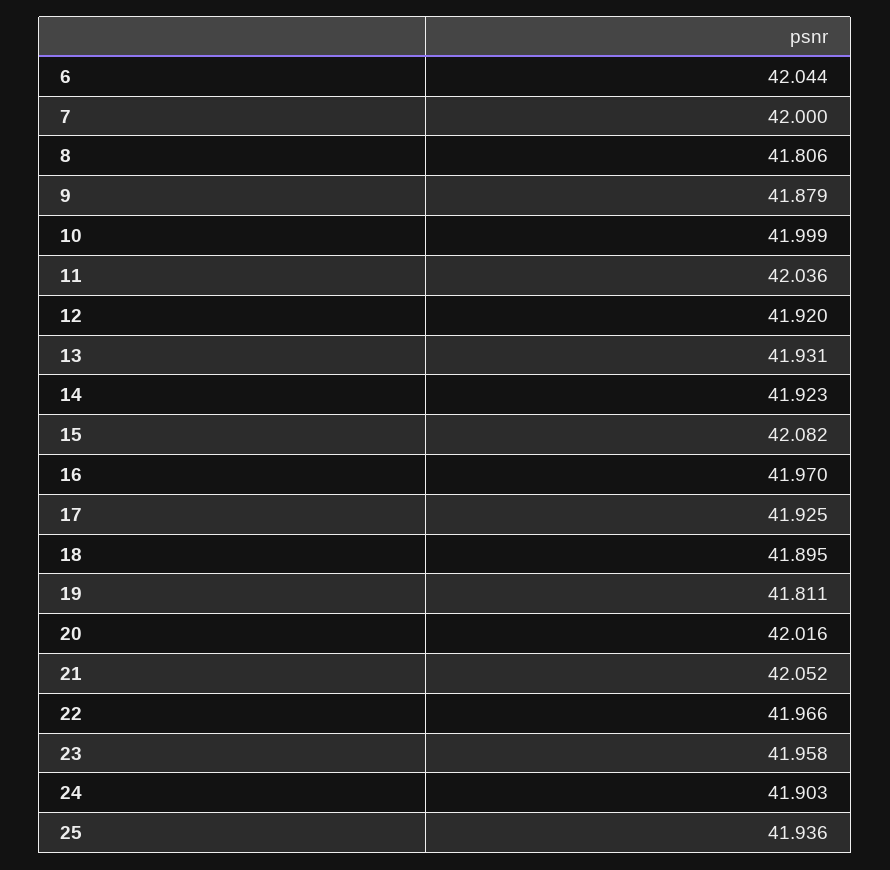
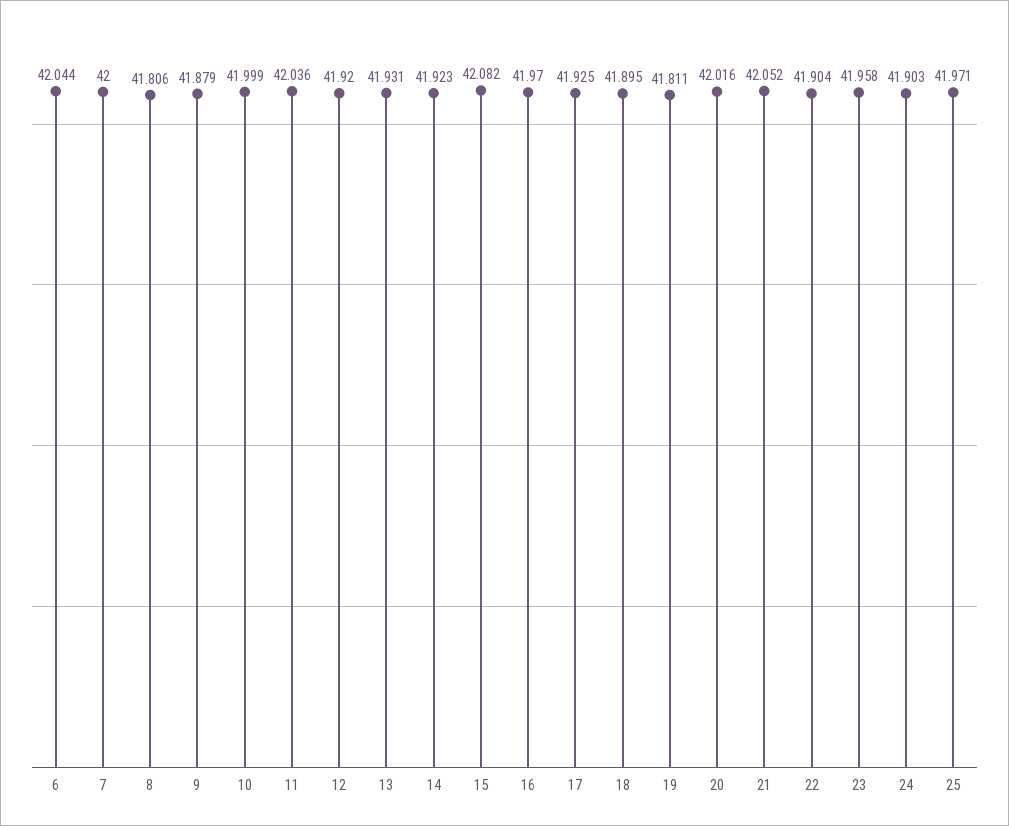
  {
    "6": 42.044,
    "7": 42,
    "8": 41.806,
    "9": 41.879,
    "10": 41.999,
    "11": 42.036,
    "12": 41.92,
    "13": 41.931,
    "14": 41.923,
    "15": 42.082,
    "16": 41.97,
    "17": 41.925,
    "18": 41.895,
    "19": 41.811,
    "20": 42.016,
    "21": 42.052,
-   "22": 41.966,
+   "22": 41.904,
    "23": 41.958,
    "24": 41.903,
-   "25": 41.936
+   "25": 41.971
  }

